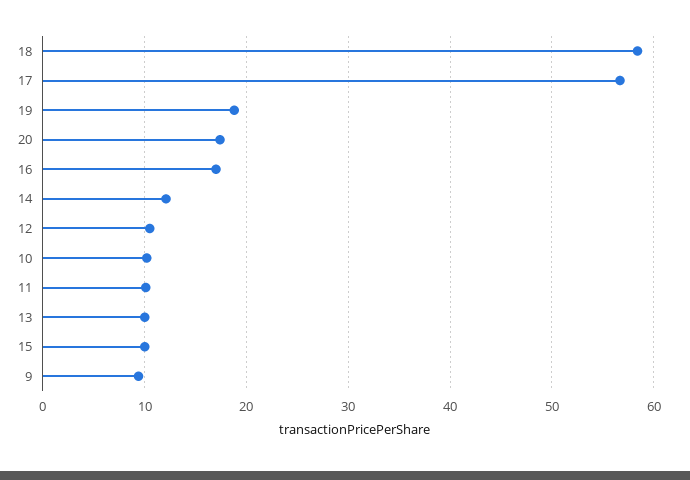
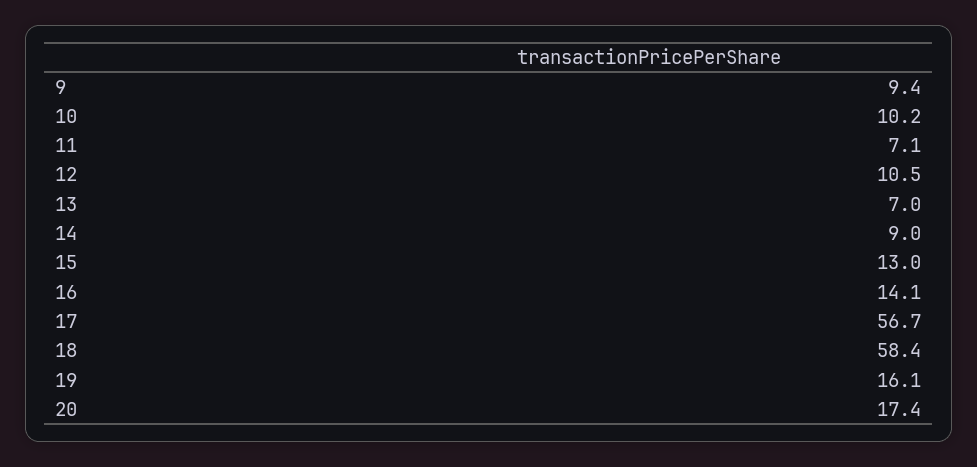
  {
    "18": 58.4,
    "17": 56.7,
-   "19": 19,
+   "19": 16.1,
    "20": 17.4,
-   "16": 17,
+   "16": 14.1,
-   "14": 12,
+   "14": 9,
    "12": 10.5,
    "10": 10.2,
-   "11": 10,
+   "11": 7.1,
-   "13": 10,
+   "13": 7,
-   "15": 10,
+   "15": 13,
    "9": 9.4
  }

